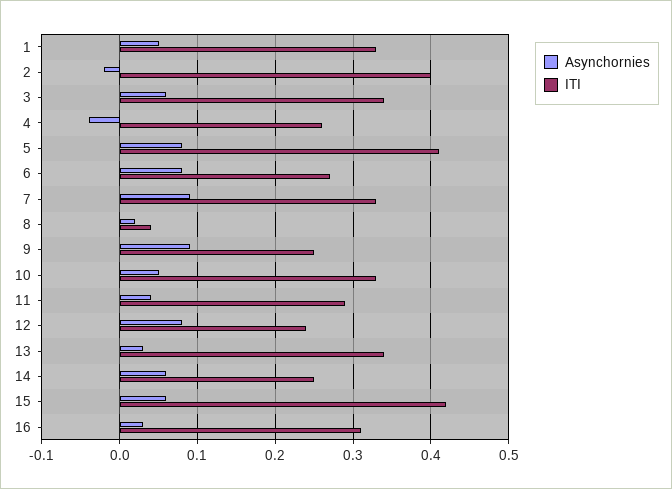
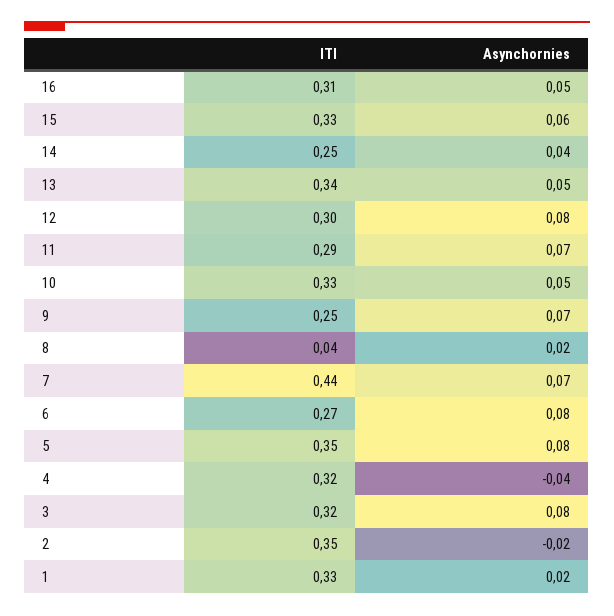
  {
    "Asynchornies": {
-     "1": 0.05,
+     "1": 0.02,
      "2": -0.02,
-     "3": 0.06,
+     "3": 0.08,
      "4": -0.04,
      "5": 0.08,
      "6": 0.08,
-     "7": 0.09,
+     "7": 0.07,
      "8": 0.02,
-     "9": 0.09,
+     "9": 0.07,
      "10": 0.05,
-     "11": 0.04,
+     "11": 0.07,
      "12": 0.08,
-     "13": 0.03,
+     "13": 0.05,
-     "14": 0.06,
+     "14": 0.04,
      "15": 0.06,
-     "16": 0.03
+     "16": 0.05
    },
    "ITI": {
      "1": 0.33,
-     "2": 0.4,
+     "2": 0.35,
-     "3": 0.34,
+     "3": 0.32,
-     "4": 0.26,
+     "4": 0.32,
-     "5": 0.41,
+     "5": 0.35,
      "6": 0.27,
-     "7": 0.33,
+     "7": 0.44,
      "8": 0.04,
      "9": 0.25,
      "10": 0.33,
      "11": 0.29,
-     "12": 0.24,
+     "12": 0.3,
      "13": 0.34,
      "14": 0.25,
-     "15": 0.42,
+     "15": 0.33,
      "16": 0.31
    }
  }

